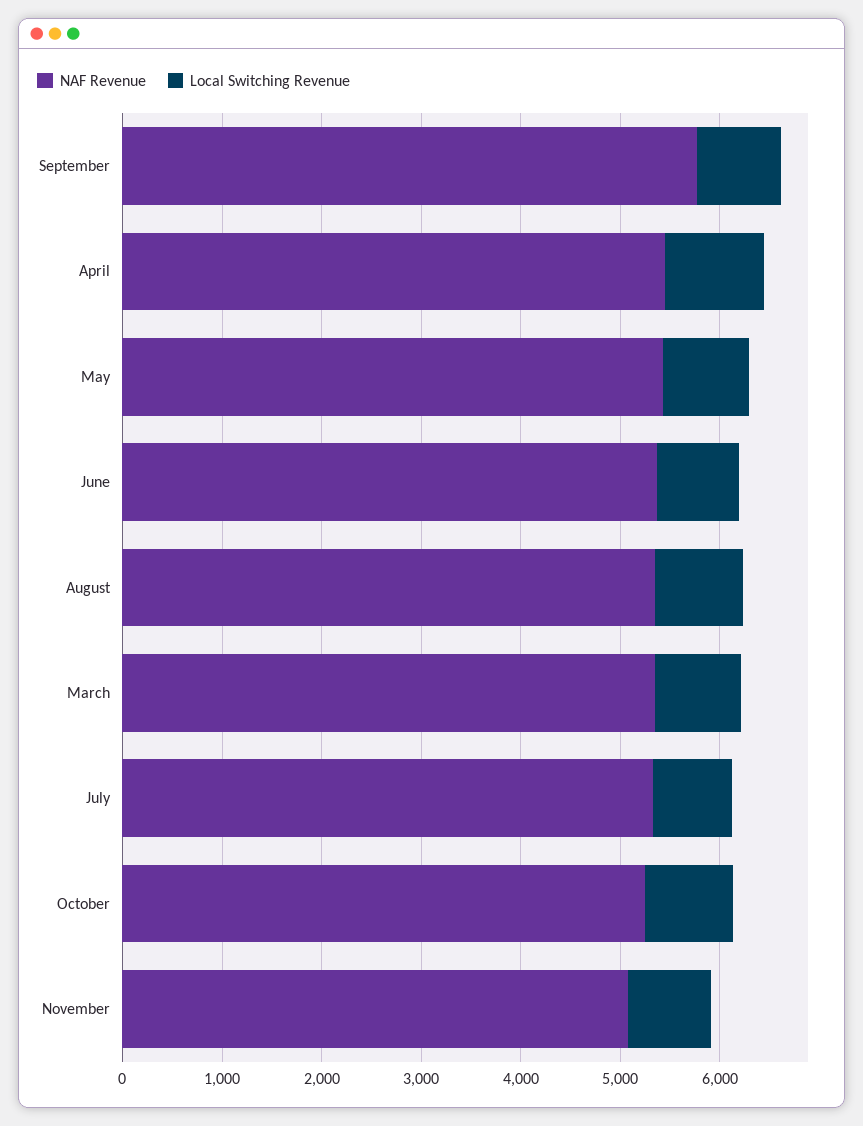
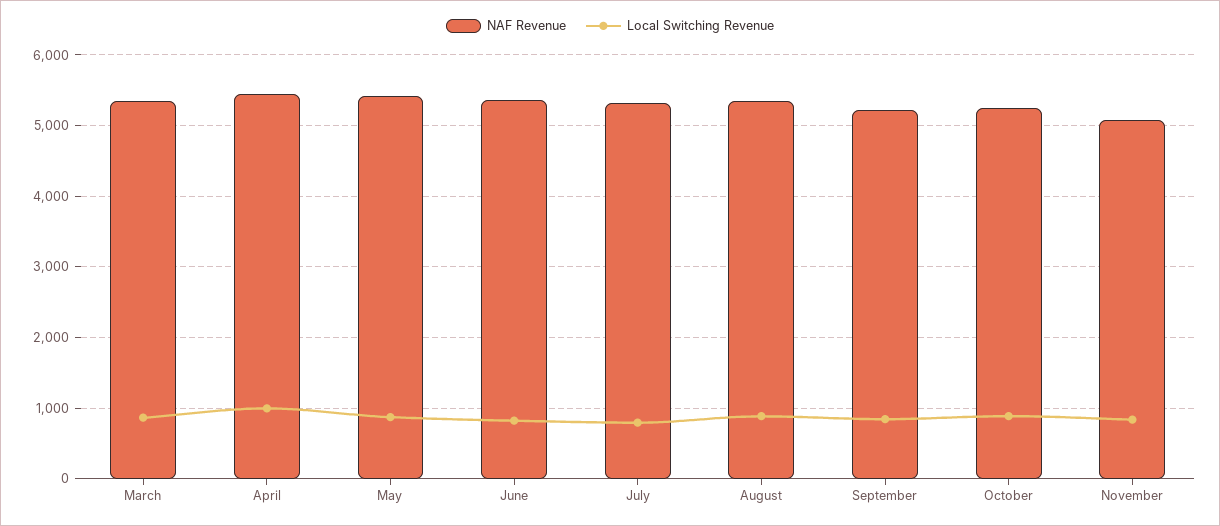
  {
    "NAF Revenue": {
-     "September": 5800,
+     "September": 5200,
      "April": 5400,
      "May": 5400,
      "June": 5400,
      "August": 5400,
      "March": 5300,
      "July": 5300,
      "October": 5200,
      "November": 5100
    },
    "Local Switching Revenue": {
      "September": 800,
      "April": 1000,
      "May": 900,
      "June": 800,
      "August": 900,
      "March": 900,
      "July": 800,
      "October": 900,
      "November": 800
    }
  }

